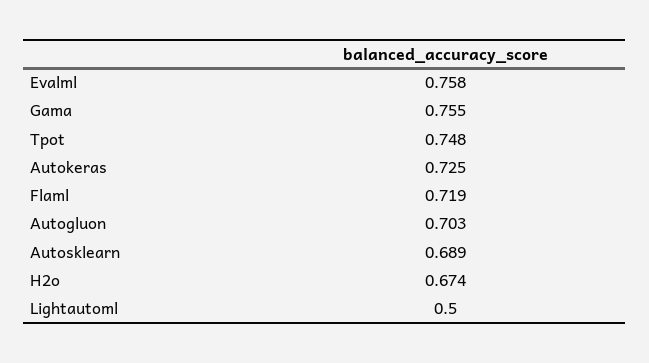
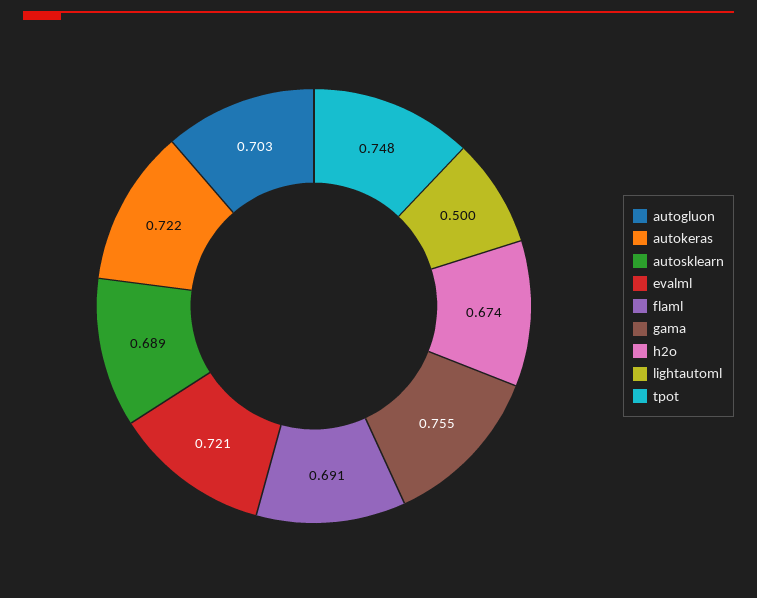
  {
-   "Evalml": 0.758,
+   "Evalml": 0.721,
    "Gama": 0.755,
    "Tpot": 0.748,
-   "Autokeras": 0.725,
+   "Autokeras": 0.722,
-   "Flaml": 0.719,
+   "Flaml": 0.691,
    "Autogluon": 0.703,
    "Autosklearn": 0.689,
    "H2o": 0.674,
    "Lightautoml": 0.5
  }

